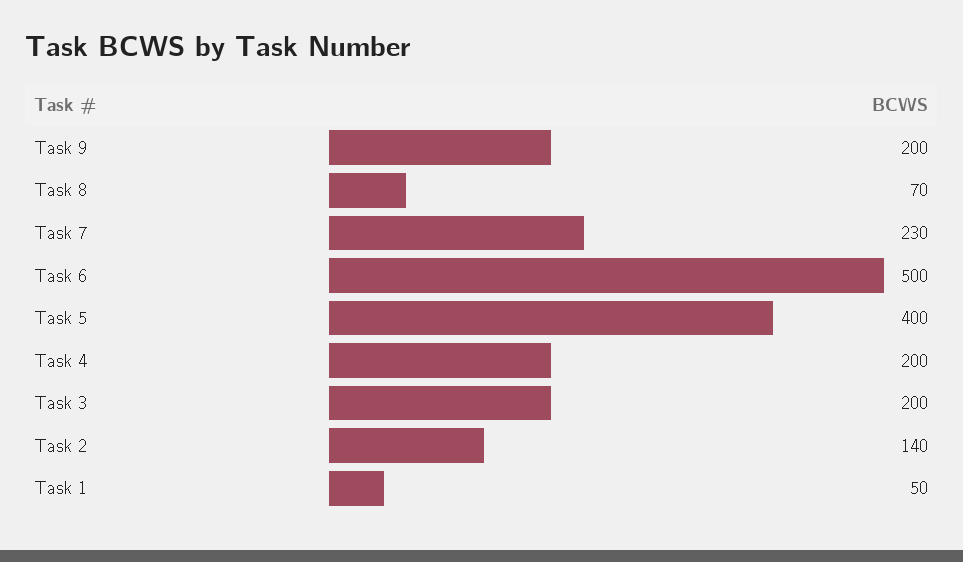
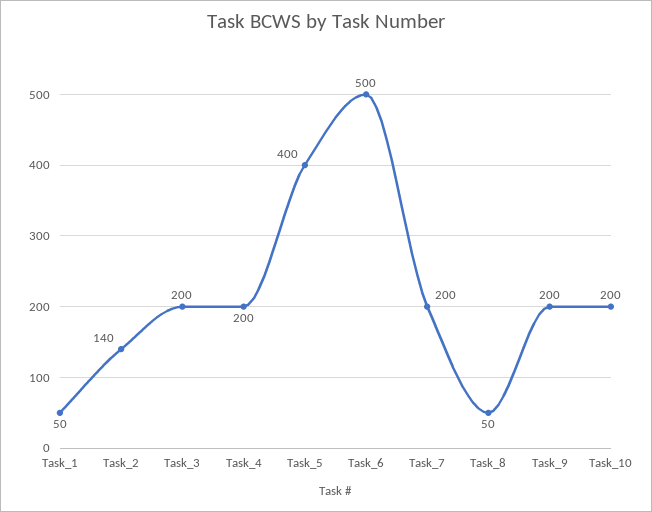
  {
    "Task 9": 200,
-   "Task 8": 70,
+   "Task 8": 50,
-   "Task 7": 230,
+   "Task 7": 200,
    "Task 6": 500,
    "Task 5": 400,
    "Task 4": 200,
    "Task 3": 200,
    "Task 2": 140,
-   "Task 1": 50
+   "Task 1": 50,
+   "Task_10": 200
  }

